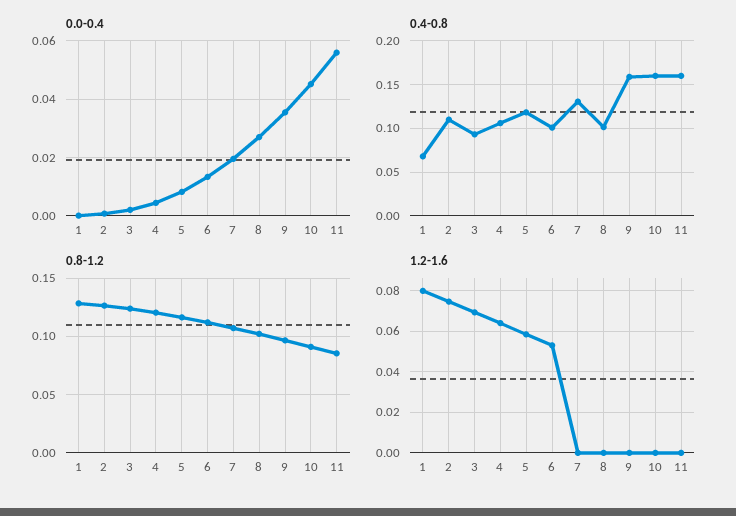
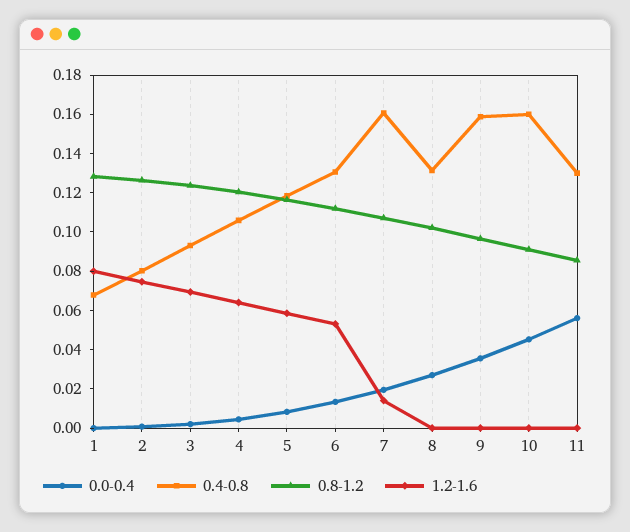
  {
    "0.0-0.4": {
      "1": 0,
      "2": 0,
      "3": 0.0025,
      "4": 0.005,
      "5": 0.0075,
      "6": 0.0125,
      "7": 0.02,
      "8": 0.0275,
      "9": 0.035,
      "10": 0.045,
      "11": 0.055
    },
    "0.4-0.8": {
      "1": 0.07,
-     "2": 0.11,
+     "2": 0.08,
      "3": 0.095,
      "4": 0.105,
      "5": 0.12,
-     "6": 0.1,
+     "6": 0.13,
-     "7": 0.13,
+     "7": 0.16,
-     "8": 0.1,
+     "8": 0.13,
      "9": 0.16,
      "10": 0.16,
-     "11": 0.16
+     "11": 0.13
    },
    "0.8-1.2": {
      "1": 0.13,
      "2": 0.125,
      "3": 0.125,
      "4": 0.12,
      "5": 0.115,
      "6": 0.11,
      "7": 0.105,
      "8": 0.1,
      "9": 0.095,
      "10": 0.09,
      "11": 0.085
    },
    "1.2-1.6": {
      "1": 0.08,
      "2": 0.075,
      "3": 0.07,
      "4": 0.065,
      "5": 0.06,
      "6": 0.055,
-     "7": 0,
+     "7": 0.015,
      "8": 0,
      "9": 0,
      "10": 0,
      "11": 0
    }
  }

